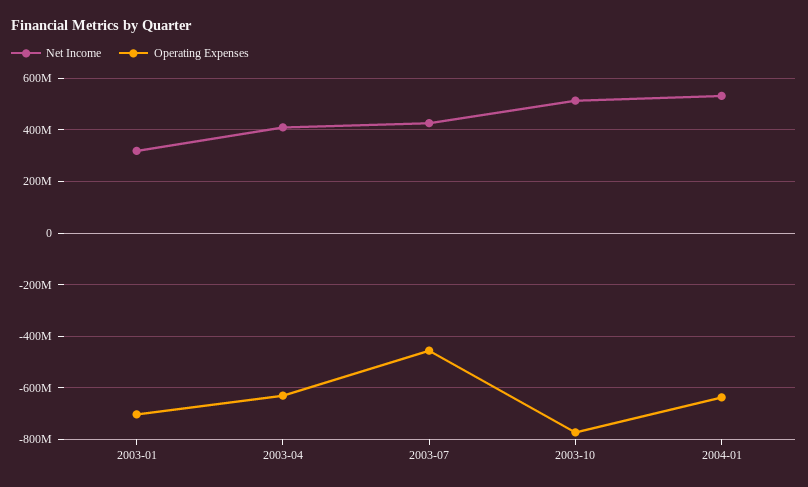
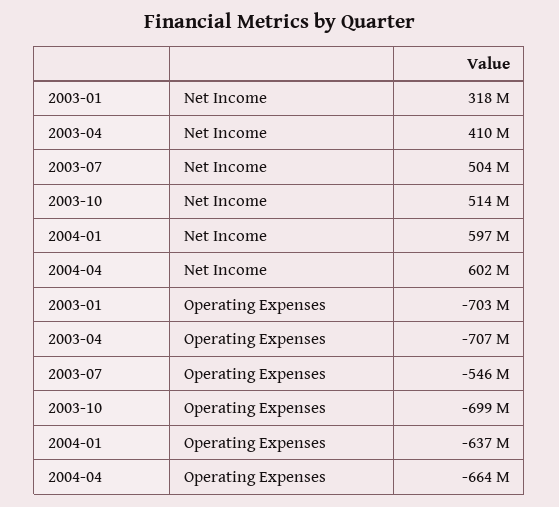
  {
    "Net Income": {
      "2003-01": 318000000,
      "2003-04": 410000000,
-     "2003-07": 425000000,
+     "2003-07": 504000000,
      "2003-10": 514000000,
-     "2004-01": 525000000
+     "2004-01": 597000000,
+     "2004-04": 602000000
    },
    "Operating Expenses": {
      "2003-01": -703000000,
-     "2003-04": -625000000,
+     "2003-04": -707000000,
-     "2003-07": -450000000,
+     "2003-07": -546000000,
-     "2003-10": -775000000,
+     "2003-10": -699000000,
-     "2004-01": -637000000
+     "2004-01": -637000000,
+     "2004-04": -664000000
    }
  }

